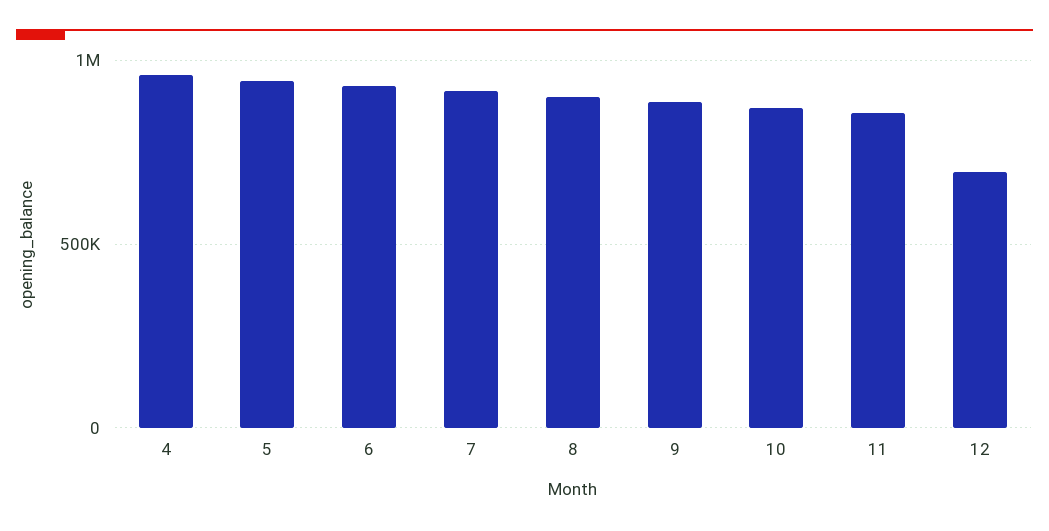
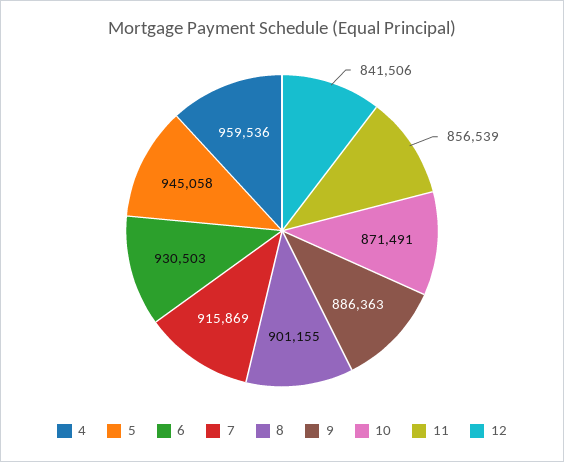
  {
    "4": 959536,
    "5": 945058,
    "6": 930503,
    "7": 915869,
    "8": 901155,
    "9": 886363,
    "10": 871491,
    "11": 856539,
-   "12": 700000
+   "12": 841506
  }

